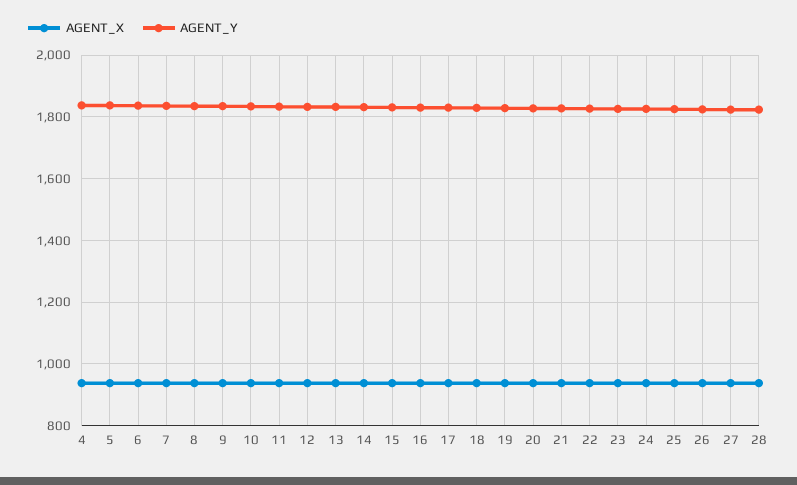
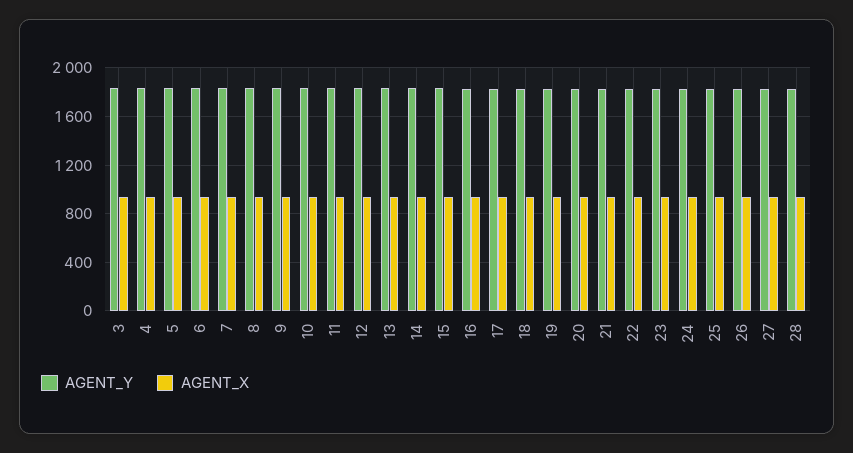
  {
    "AGENT_X": {
      "4": 940,
      "5": 940,
      "6": 940,
      "7": 940,
      "8": 940,
      "9": 940,
      "10": 940,
      "11": 940,
      "12": 940,
      "13": 940,
      "14": 940,
      "15": 940,
      "16": 940,
      "17": 940,
      "18": 940,
      "19": 940,
      "20": 940,
      "21": 940,
      "22": 940,
      "23": 940,
      "24": 940,
      "25": 940,
      "26": 940,
      "27": 940,
-     "28": 940
+     "28": 940,
+     "3": 950
    },
    "AGENT_Y": {
      "4": 1840,
      "5": 1840,
      "6": 1840,
      "7": 1840,
      "8": 1840,
      "9": 1840,
      "10": 1840,
      "11": 1840,
      "12": 1840,
      "13": 1840,
      "14": 1840,
      "15": 1840,
      "16": 1840,
      "17": 1820,
      "18": 1820,
      "19": 1820,
      "20": 1820,
      "21": 1820,
      "22": 1820,
      "23": 1820,
      "24": 1820,
      "25": 1820,
      "26": 1820,
      "27": 1820,
-     "28": 1820
+     "28": 1820,
+     "3": 1850
    }
  }

